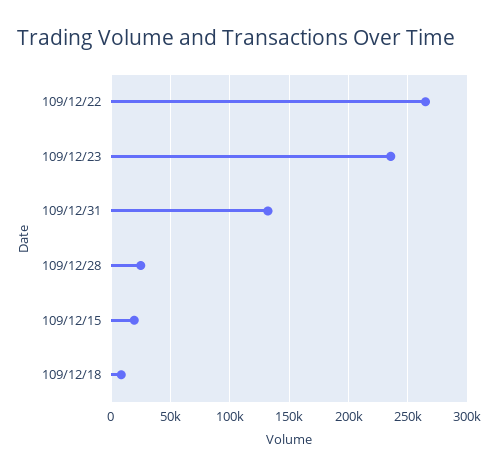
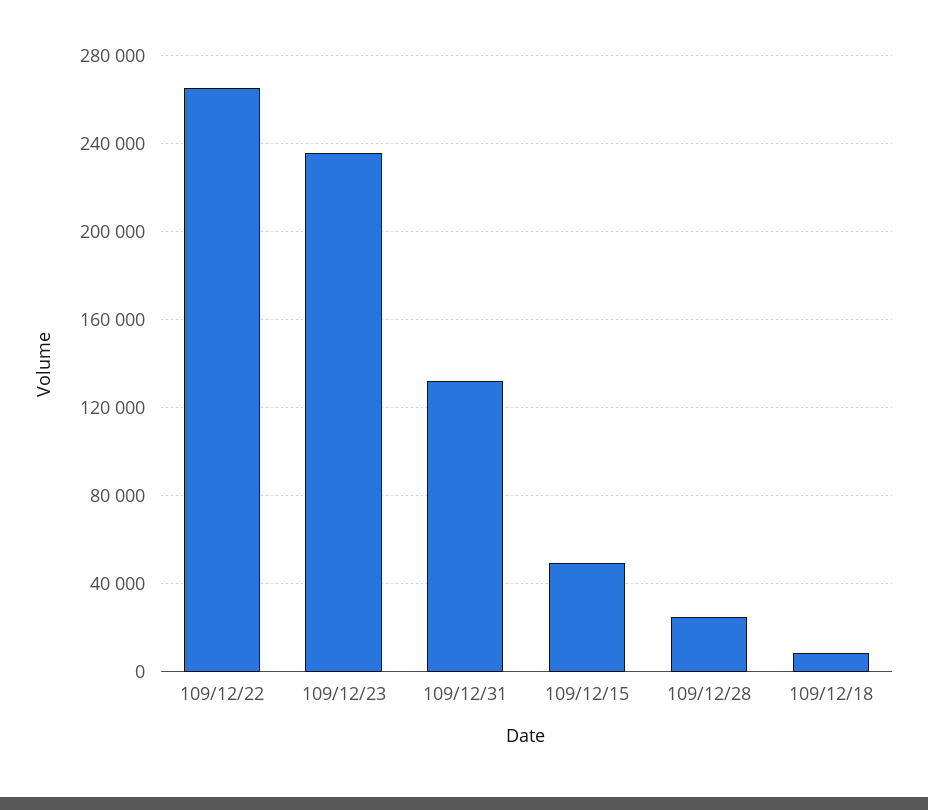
  {
    "109/12/22": 265000,
    "109/12/23": 235000,
    "109/12/31": 130000,
    "109/12/28": 25000,
-   "109/12/15": 20000,
+   "109/12/15": 50000,
    "109/12/18": 10000
  }

